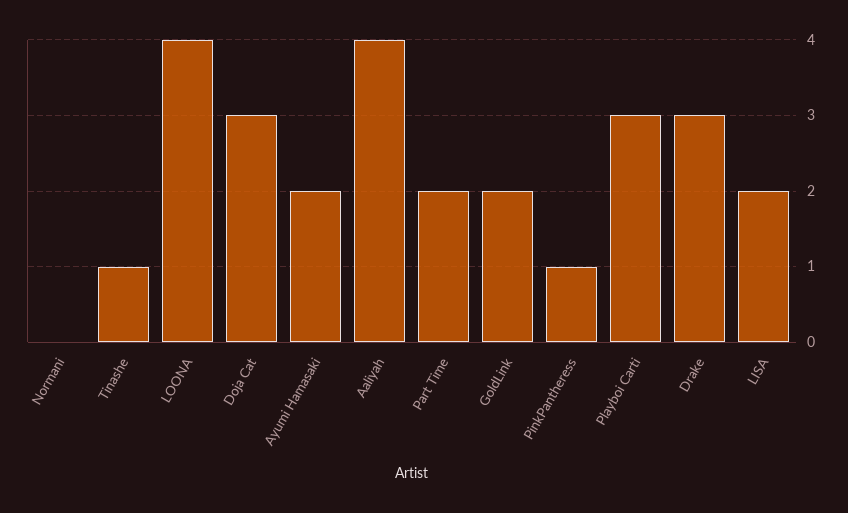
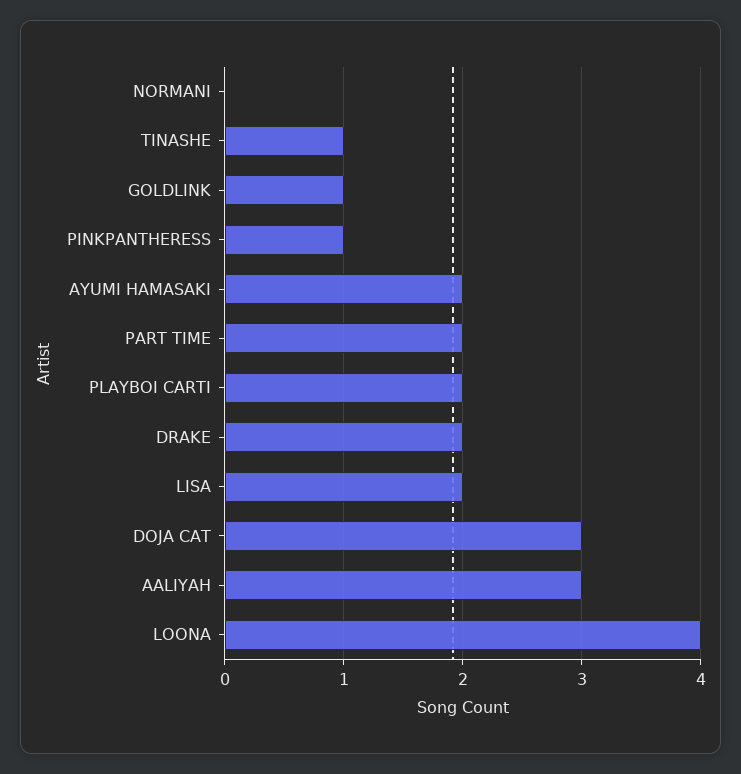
  {
    "Normani": 0,
    "Tinashe": 1,
    "LOONA": 4,
    "Doja Cat": 3,
    "Ayumi Hamasaki": 2,
-   "Aaliyah": 4,
+   "Aaliyah": 3,
    "Part Time": 2,
-   "GoldLink": 2,
+   "GoldLink": 1,
    "PinkPantheress": 1,
-   "Playboi Carti": 3,
+   "Playboi Carti": 2,
-   "Drake": 3,
+   "Drake": 2,
    "LISA": 2
  }

